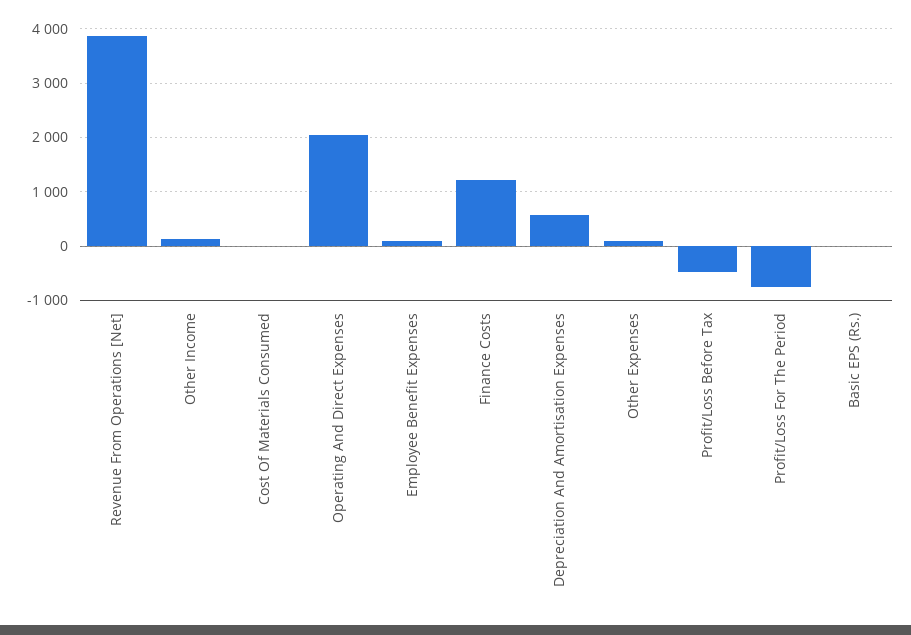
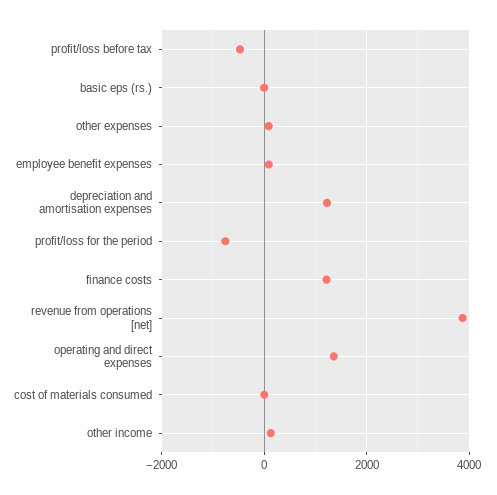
  {
    "Revenue From Operations [Net]": 3800,
    "Other Income": 200,
    "Cost Of Materials Consumed": 0,
-   "Operating And Direct Expenses": 2000,
+   "Operating And Direct Expenses": 1400,
    "Employee Benefit Expenses": 0,
    "Finance Costs": 1200,
-   "Depreciation And Amortisation Expenses": 600,
+   "Depreciation And Amortisation Expenses": 1200,
    "Other Expenses": 0,
    "Profit/Loss Before Tax": -400,
    "Profit/Loss For The Period": -800,
    "Basic EPS (Rs.)": 0
  }

